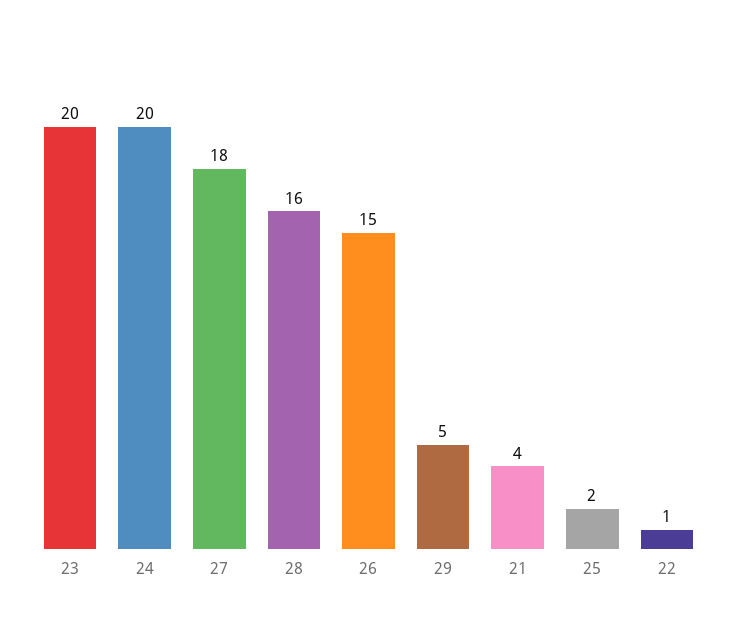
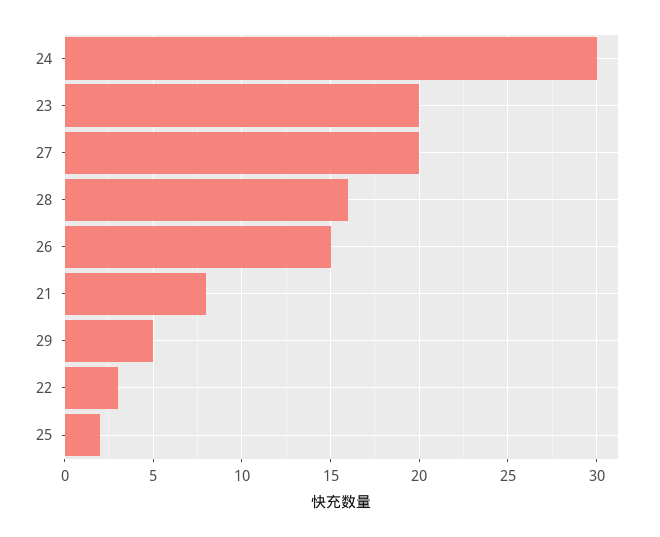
  {
    "23": 20,
-   "24": 20,
+   "24": 30,
-   "27": 18,
+   "27": 20,
    "28": 16,
    "26": 15,
    "29": 5,
-   "21": 4,
+   "21": 8,
    "25": 2,
-   "22": 1
+   "22": 3
  }

